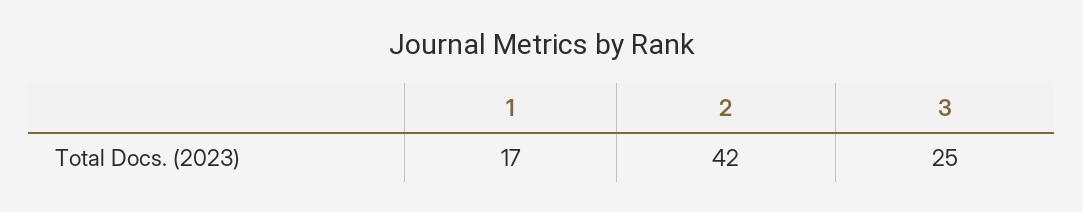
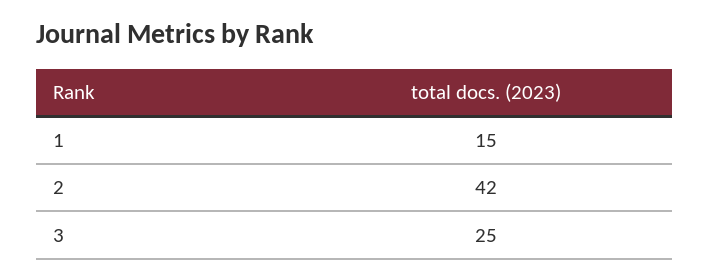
  {
-   "1": 17,
+   "1": 15,
    "2": 42,
    "3": 25
  }

